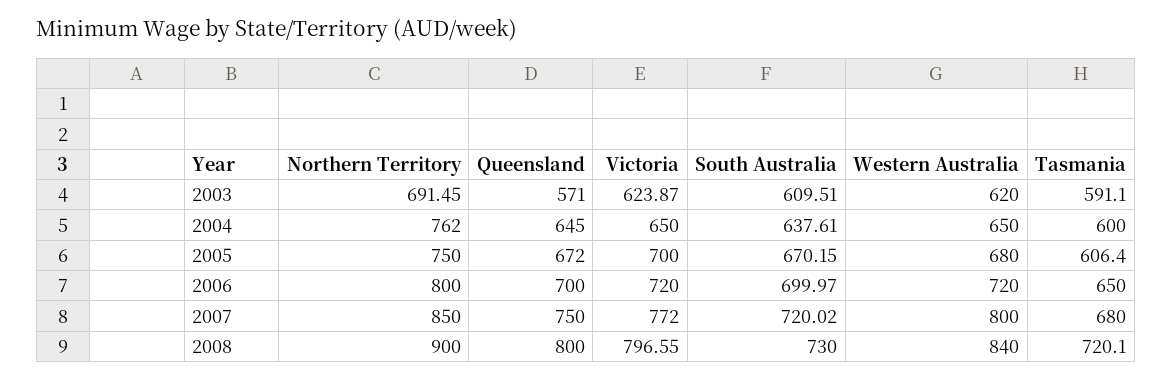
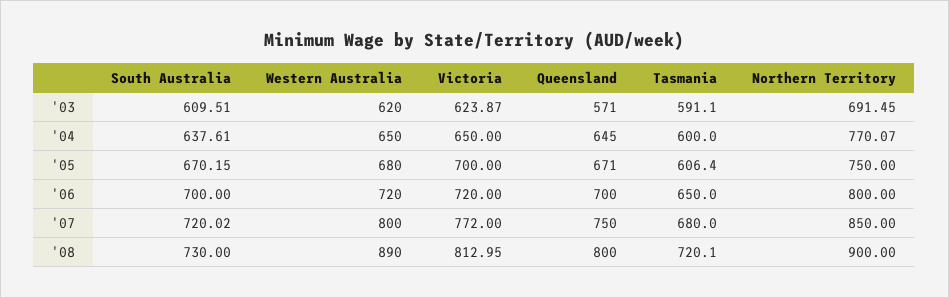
  {
    "Northern Territory": {
      "2003": 691.45,
-     "2004": 762,
+     "2004": 770.07,
      "2005": 750,
      "2006": 800,
      "2007": 850,
      "2008": 900
    },
    "Queensland": {
      "2003": 571,
      "2004": 645,
-     "2005": 672,
+     "2005": 671,
      "2006": 700,
      "2007": 750,
      "2008": 800
    },
    "Victoria": {
      "2003": 623.87,
      "2004": 650,
      "2005": 700,
      "2006": 720,
      "2007": 772,
-     "2008": 796.55
+     "2008": 812.95
    },
    "South Australia": {
      "2003": 609.51,
      "2004": 637.61,
      "2005": 670.15,
-     "2006": 699.97,
+     "2006": 700,
      "2007": 720.02,
      "2008": 730
    },
    "Western Australia": {
      "2003": 620,
      "2004": 650,
      "2005": 680,
      "2006": 720,
      "2007": 800,
-     "2008": 840
+     "2008": 890
    },
    "Tasmania": {
      "2003": 591.1,
      "2004": 600,
      "2005": 606.4,
      "2006": 650,
      "2007": 680,
      "2008": 720.1
    }
  }

